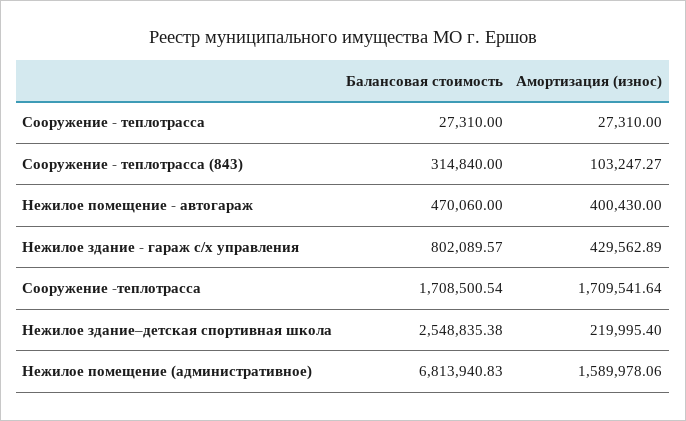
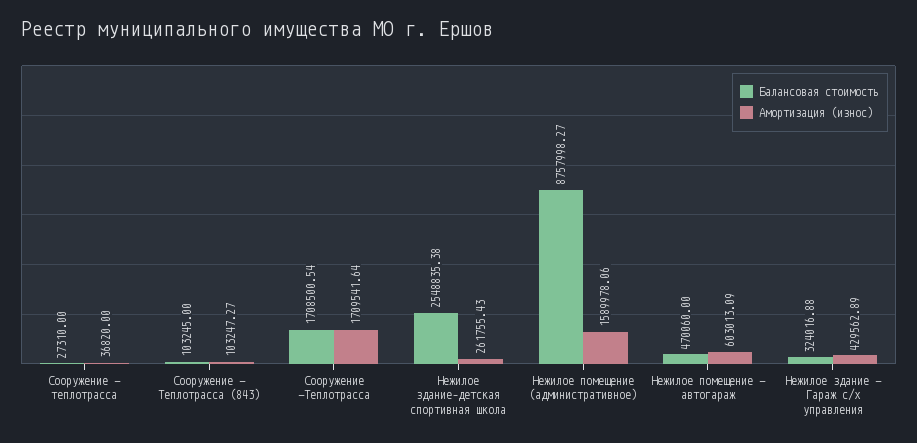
  {
    "Балансовая стоимость": {
      "Сооружение - теплотрасса": 27310,
-     "Сооружение - теплотрасса (843)": 314840,
+     "Сооружение - теплотрасса (843)": 103245,
      "Нежилое помещение - автогараж": 470060,
-     "Нежилое здание - гараж с/х управления": 802089.57,
+     "Нежилое здание - гараж с/х управления": 324016.88,
      "Сооружение -теплотрасса": 1708500.54,
      "Нежилое здание–детская спортивная школа": 2548835.38,
-     "Нежилое помещение (административное)": 6813940.83
+     "Нежилое помещение (административное)": 8757998.27
    },
    "Амортизация (износ)": {
-     "Сооружение - теплотрасса": 27310,
+     "Сооружение - теплотрасса": 36820,
      "Сооружение - теплотрасса (843)": 103247.27,
-     "Нежилое помещение - автогараж": 400430,
+     "Нежилое помещение - автогараж": 603013.09,
      "Нежилое здание - гараж с/х управления": 429562.89,
      "Сооружение -теплотрасса": 1709541.64,
-     "Нежилое здание–детская спортивная школа": 219995.4,
+     "Нежилое здание–детская спортивная школа": 261755.43,
      "Нежилое помещение (административное)": 1589978.06
    }
  }

